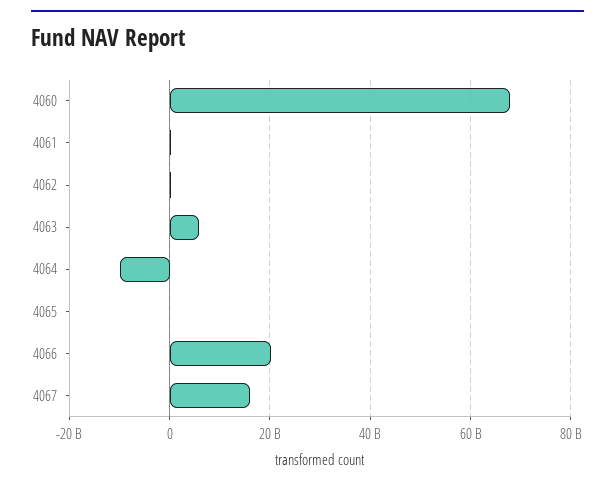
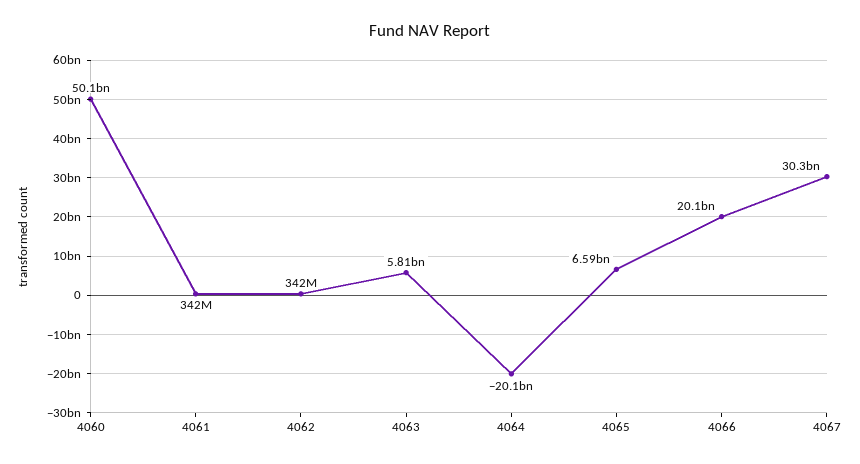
  {
-   "4060": 68000000000,
+   "4060": 50100000000,
    "4061": 342000000,
    "4062": 342000000,
    "4063": 5810000000,
-   "4064": -10000000000,
+   "4064": -20100000000,
-   "4065": 0,
+   "4065": 6590000000,
    "4066": 20100000000,
-   "4067": 16000000000
+   "4067": 30300000000
  }

